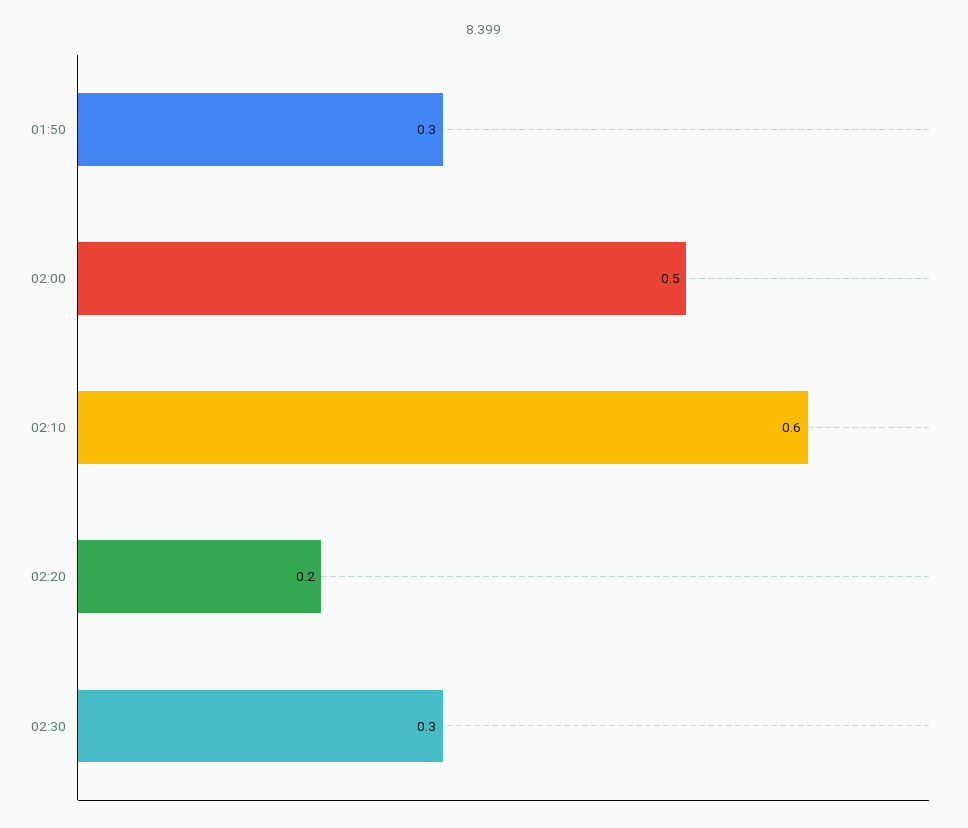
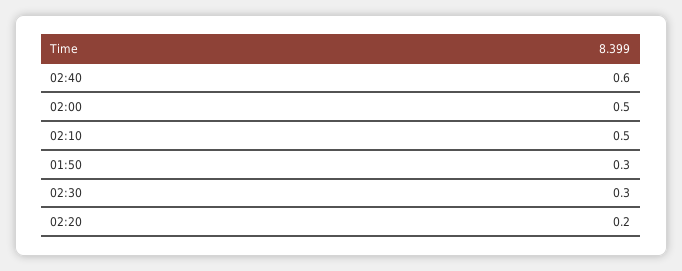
  {
    "01:50": 0.3,
    "02:00": 0.5,
-   "02:10": 0.6,
+   "02:10": 0.5,
    "02:20": 0.2,
-   "02:30": 0.3
+   "02:30": 0.3,
+   "02:40": 0.6
  }

